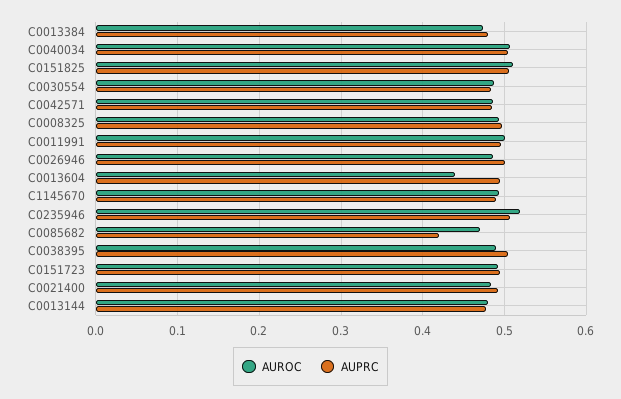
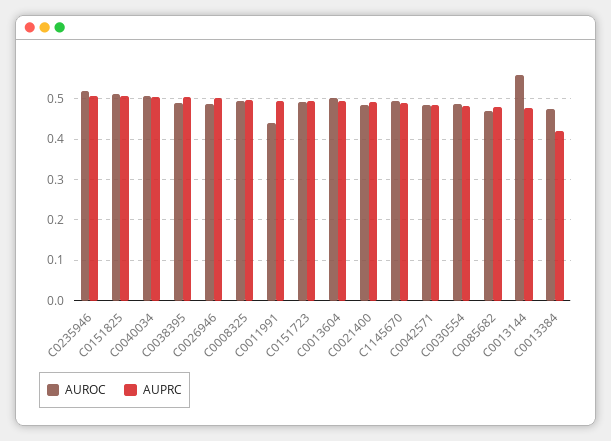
  {
    "AUROC": {
      "C0013384": 0.47,
      "C0040034": 0.51,
      "C0151825": 0.51,
      "C0030554": 0.49,
      "C0042571": 0.49,
      "C0008325": 0.49,
-     "C0011991": 0.5,
+     "C0011991": 0.44,
      "C0026946": 0.49,
-     "C0013604": 0.44,
+     "C0013604": 0.5,
      "C1145670": 0.49,
      "C0235946": 0.52,
      "C0085682": 0.47,
      "C0038395": 0.49,
      "C0151723": 0.49,
      "C0021400": 0.48,
-     "C0013144": 0.48
+     "C0013144": 0.56
    },
    "AUPRC": {
-     "C0013384": 0.48,
+     "C0013384": 0.42,
      "C0040034": 0.5,
      "C0151825": 0.51,
      "C0030554": 0.48,
      "C0042571": 0.48,
      "C0008325": 0.5,
      "C0011991": 0.5,
      "C0026946": 0.5,
      "C0013604": 0.49,
      "C1145670": 0.49,
      "C0235946": 0.51,
-     "C0085682": 0.42,
+     "C0085682": 0.48,
      "C0038395": 0.5,
      "C0151723": 0.49,
      "C0021400": 0.49,
      "C0013144": 0.48
    }
  }

